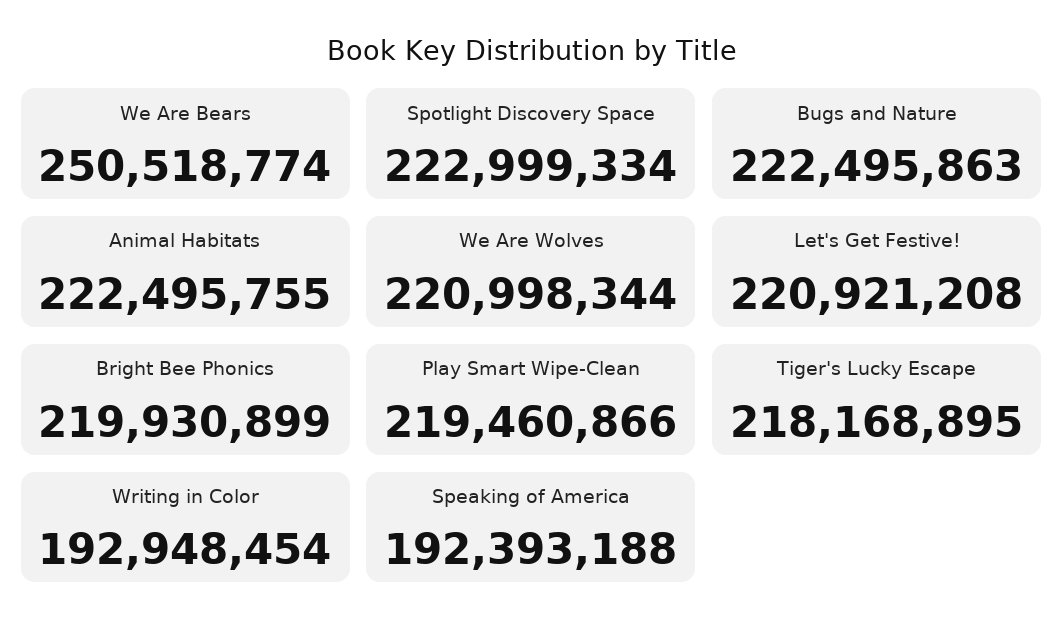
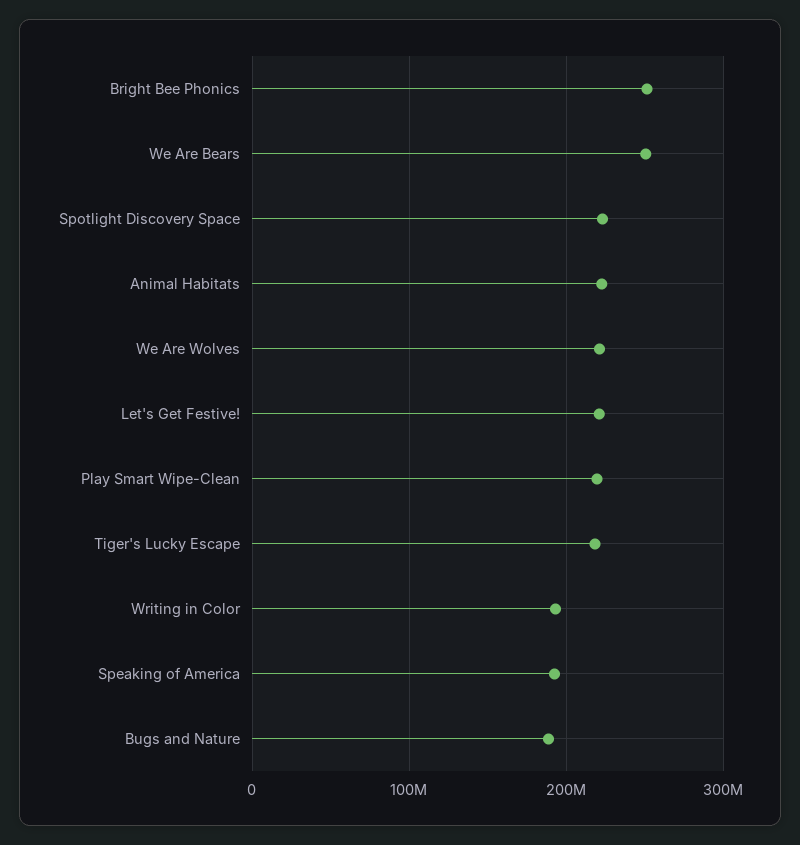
  {
    "We Are Bears": 250518774,
    "Spotlight Discovery Space": 222999334,
-   "Bugs and Nature": 222495863,
+   "Bugs and Nature": 190000000,
    "Animal Habitats": 222495755,
    "We Are Wolves": 220998344,
    "Let's Get Festive!": 220921208,
-   "Bright Bee Phonics": 219930899,
+   "Bright Bee Phonics": 250000000,
    "Play Smart Wipe-Clean": 219460866,
    "Tiger's Lucky Escape": 218168895,
    "Writing in Color": 192948454,
    "Speaking of America": 192393188
  }

